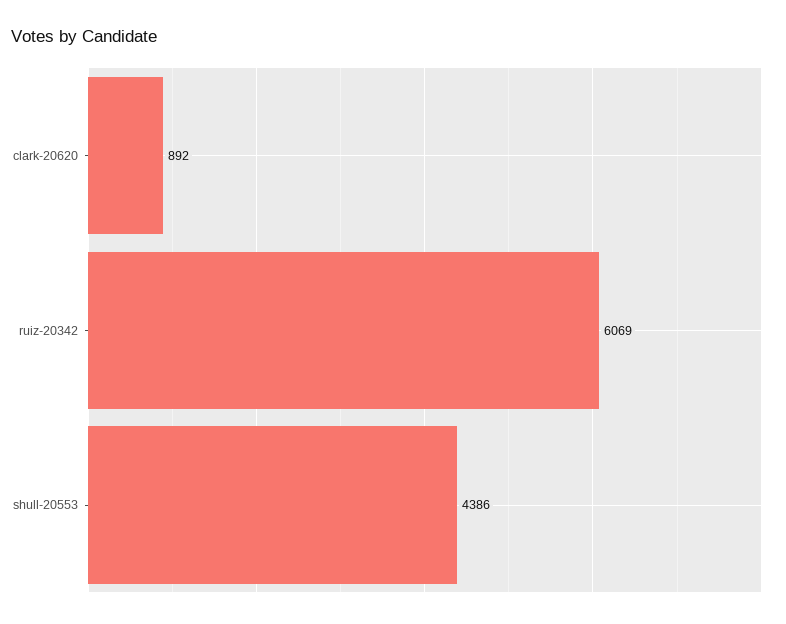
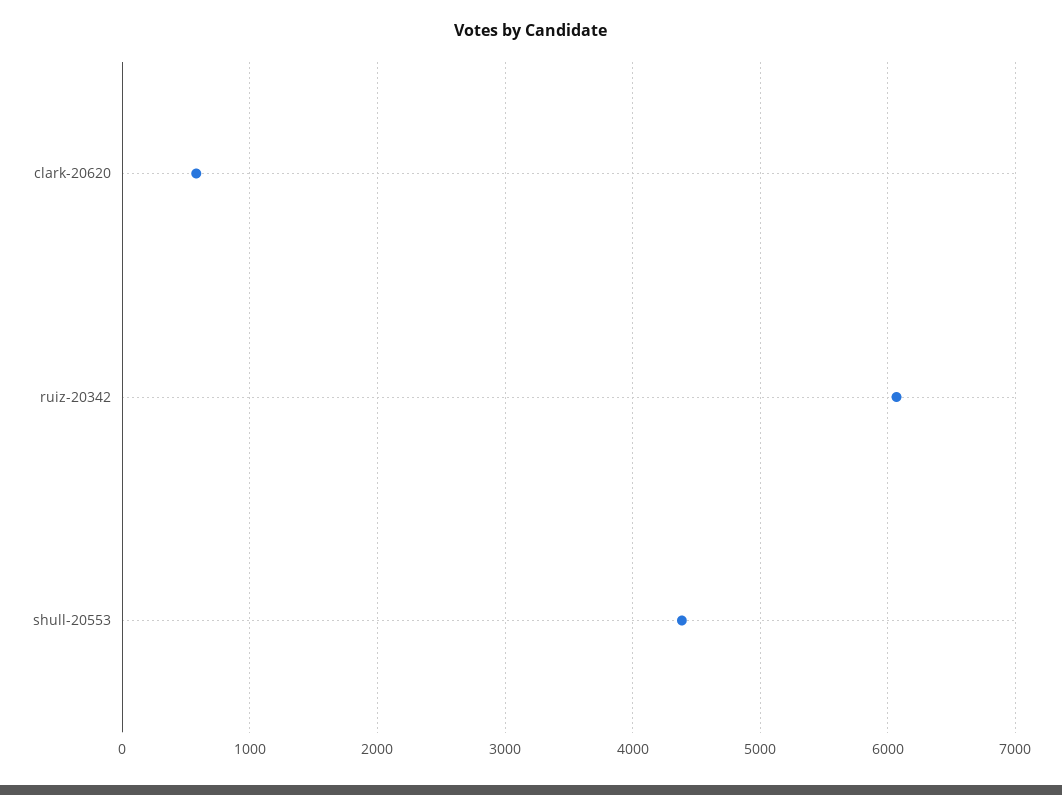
  {
-   "clark-20620": 892,
+   "clark-20620": 600,
    "ruiz-20342": 6069,
    "shull-20553": 4386
  }

